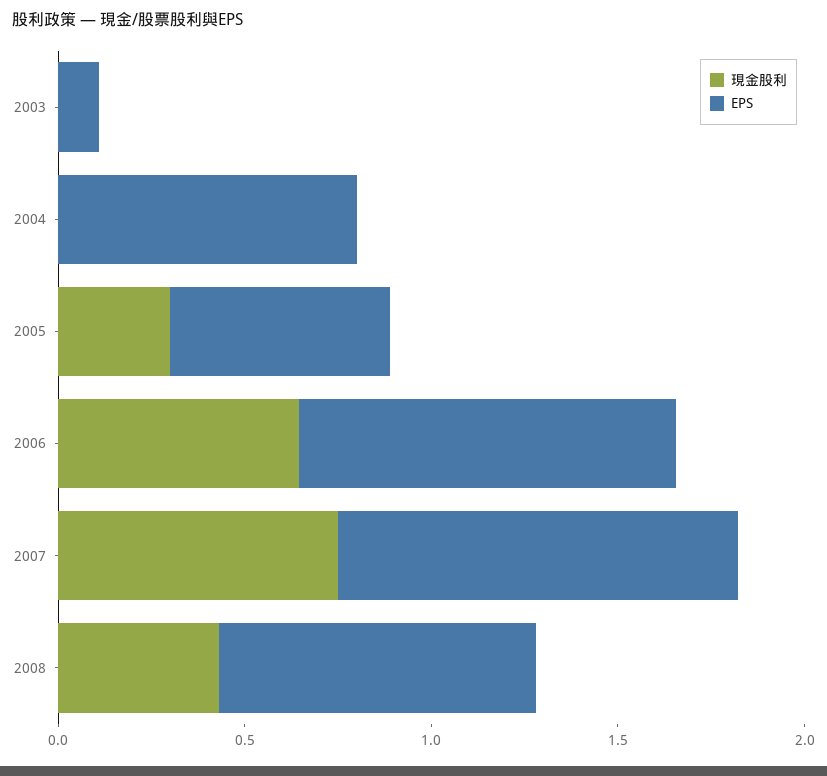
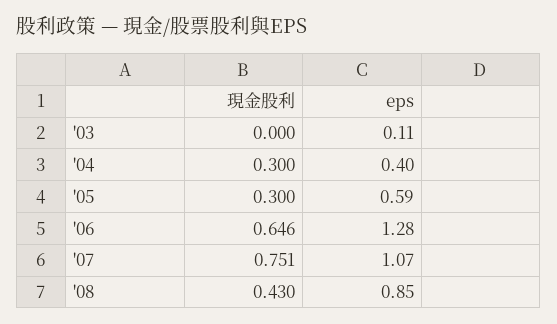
  {
    "現金股利": {
      "2003": 0,
-     "2004": 0,
+     "2004": 0.3,
      "2005": 0.3,
      "2006": 0.646,
      "2007": 0.751,
      "2008": 0.43
    },
    "EPS": {
      "2003": 0.11,
-     "2004": 0.8,
+     "2004": 0.4,
      "2005": 0.59,
-     "2006": 1,
+     "2006": 1.28,
      "2007": 1.07,
      "2008": 0.85
    }
  }

